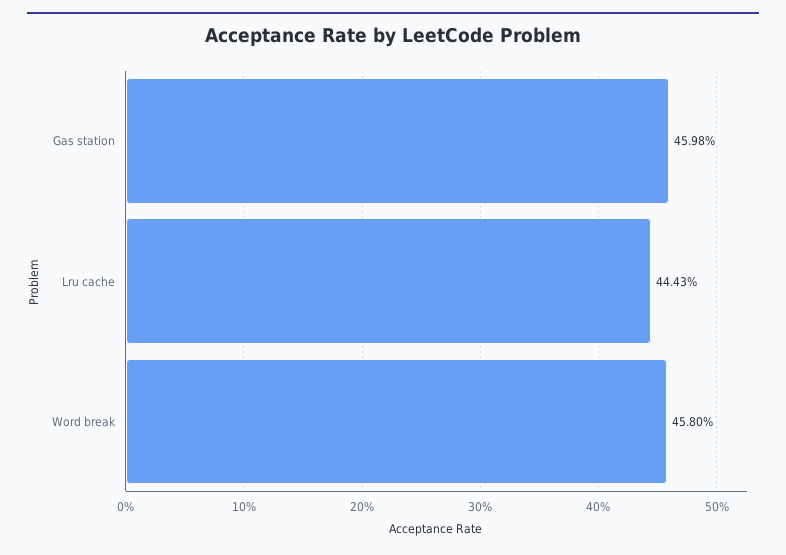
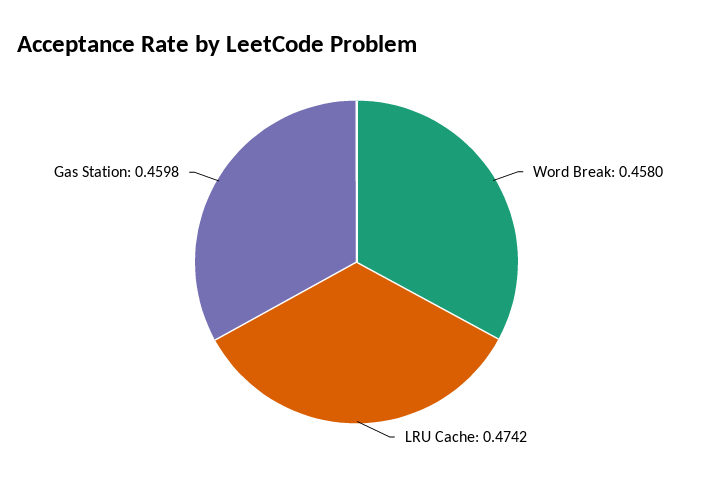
  {
    "Gas station": 0.4598,
-   "Lru cache": 0.4443,
+   "Lru cache": 0.4742,
    "Word break": 0.458
  }

